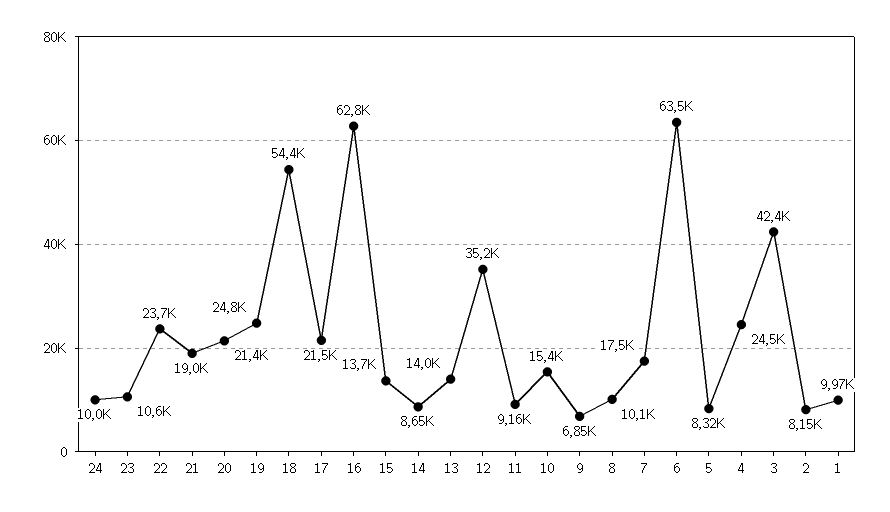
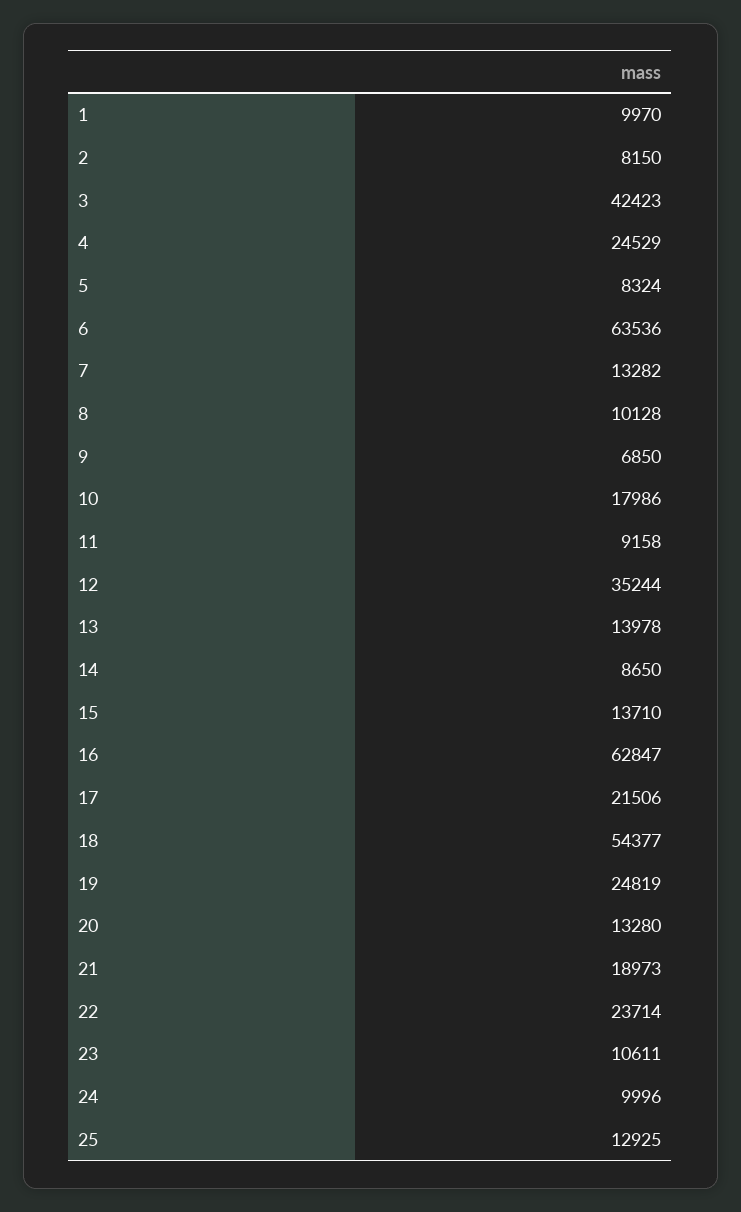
  {
    "24": 9996,
    "23": 10611,
    "22": 23714,
    "21": 18973,
-   "20": 21400,
+   "20": 13280,
    "19": 24819,
    "18": 54377,
    "17": 21506,
    "16": 62847,
    "15": 13710,
    "14": 8650,
    "13": 13978,
    "12": 35244,
    "11": 9158,
-   "10": 15400,
+   "10": 17986,
    "9": 6850,
    "8": 10128,
-   "7": 17500,
+   "7": 13282,
    "6": 63536,
    "5": 8324,
    "4": 24529,
    "3": 42423,
    "2": 8150,
-   "1": 9970
+   "1": 9970,
+   "25": 12925
  }

